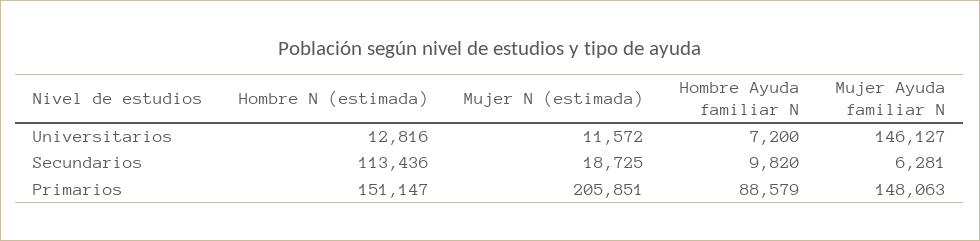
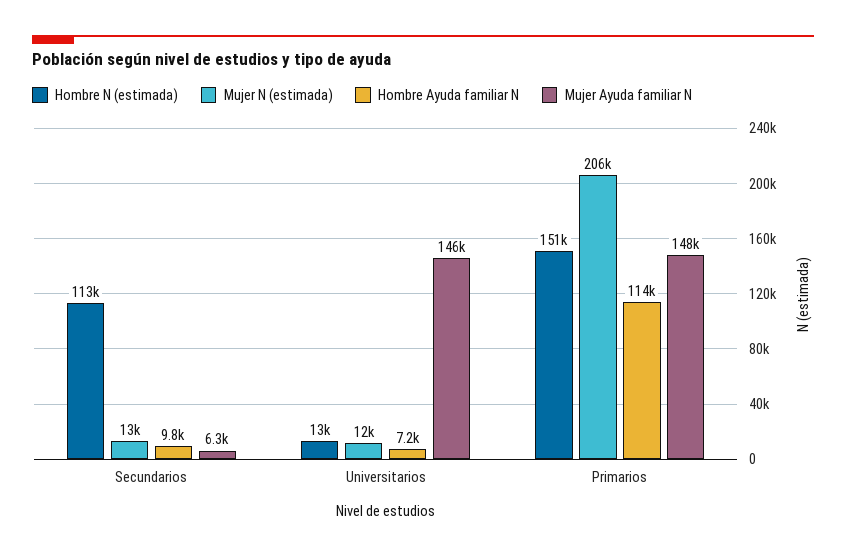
  {
    "Hombre N (estimada)": {
      "Universitarios": 12816,
      "Secundarios": 113436,
      "Primarios": 151147
    },
    "Mujer N (estimada)": {
      "Universitarios": 11572,
-     "Secundarios": 18725,
+     "Secundarios": 13000,
      "Primarios": 205851
    },
    "Hombre Ayuda familiar N": {
      "Universitarios": 7200,
      "Secundarios": 9820,
-     "Primarios": 88579
+     "Primarios": 114000
    },
    "Mujer Ayuda familiar N": {
      "Universitarios": 146127,
      "Secundarios": 6281,
      "Primarios": 148063
    }
  }

